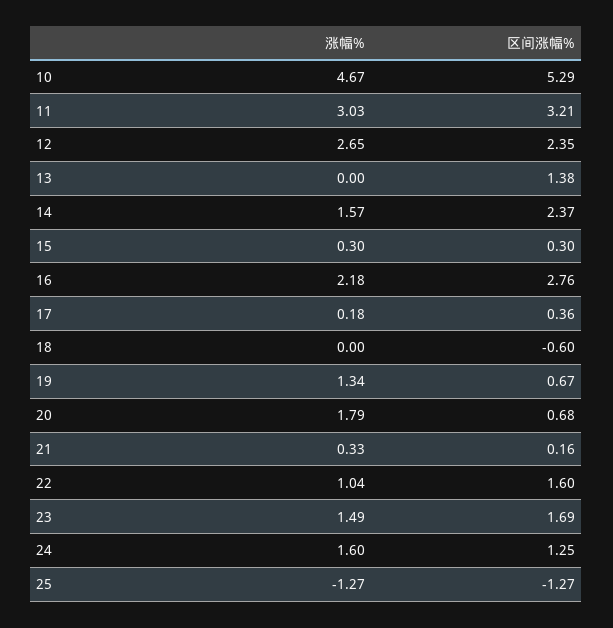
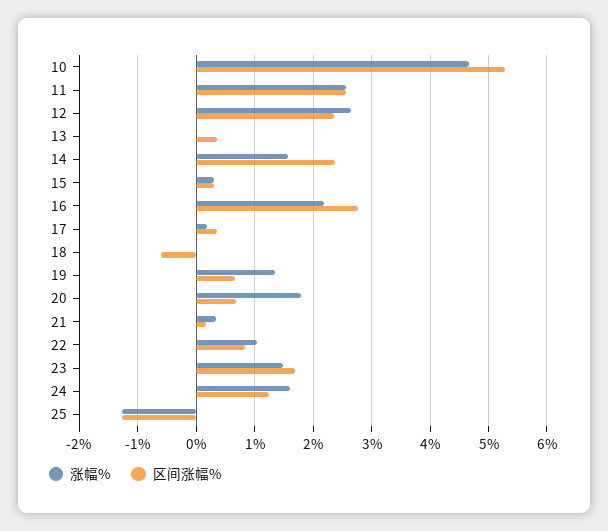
  {
    "涨幅%": {
      "10": 4.67,
-     "11": 3.03,
+     "11": 2.6,
      "12": 2.65,
      "13": 0,
      "14": 1.57,
      "15": 0.3,
      "16": 2.18,
      "17": 0.18,
      "18": 0,
      "19": 1.34,
      "20": 1.79,
      "21": 0.33,
      "22": 1.04,
      "23": 1.49,
      "24": 1.6,
      "25": -1.27
    },
    "区间涨幅%": {
      "10": 5.29,
-     "11": 3.21,
+     "11": 2.6,
      "12": 2.35,
-     "13": 1.38,
+     "13": 0.4,
      "14": 2.37,
      "15": 0.3,
      "16": 2.76,
      "17": 0.36,
      "18": -0.6,
      "19": 0.67,
      "20": 0.68,
      "21": 0.16,
-     "22": 1.6,
+     "22": 0.8,
      "23": 1.69,
      "24": 1.25,
      "25": -1.27
    }
  }

